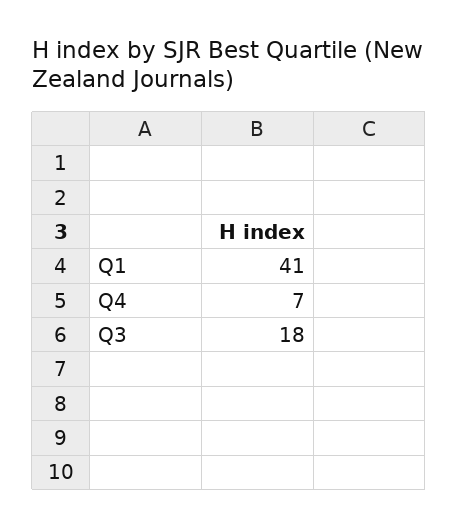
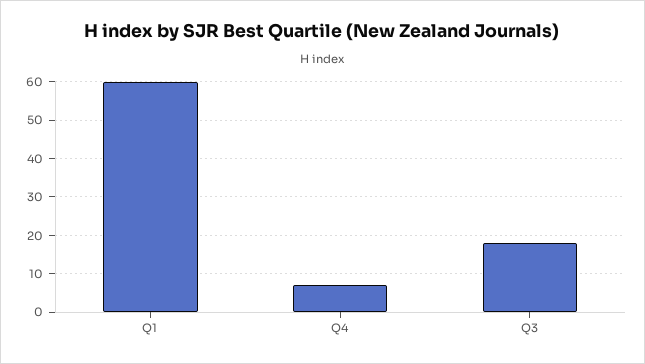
  {
-   "Q1": 41,
+   "Q1": 60,
    "Q4": 7,
    "Q3": 18
  }

